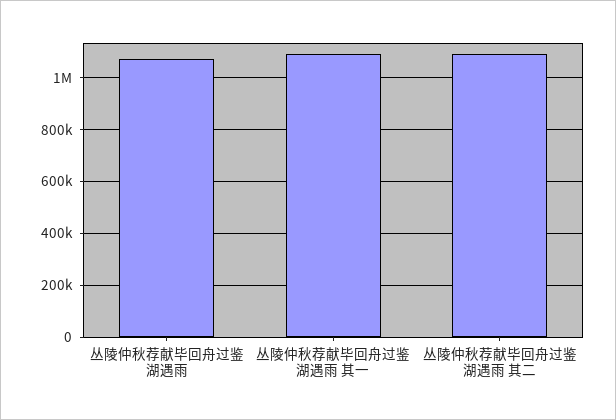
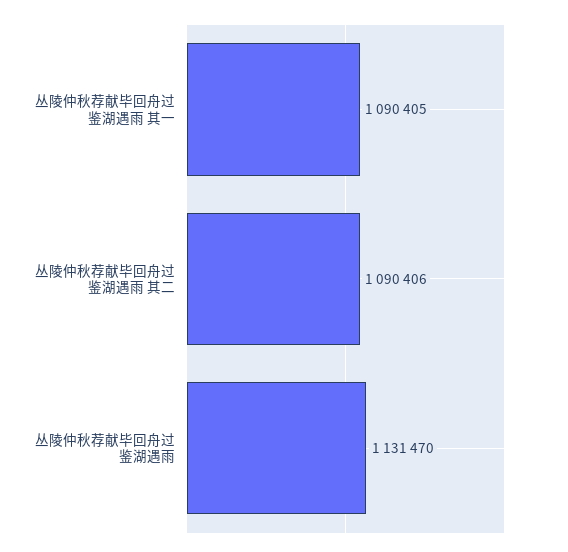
  {
-   "丛陵仲秋荐献毕回舟过鉴湖遇雨": 1075000,
+   "丛陵仲秋荐献毕回舟过鉴湖遇雨": 1131470,
    "丛陵仲秋荐献毕回舟过鉴湖遇雨 其一": 1090405,
    "丛陵仲秋荐献毕回舟过鉴湖遇雨 其二": 1090406
  }

